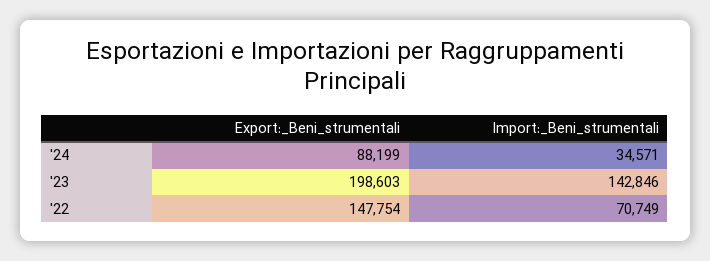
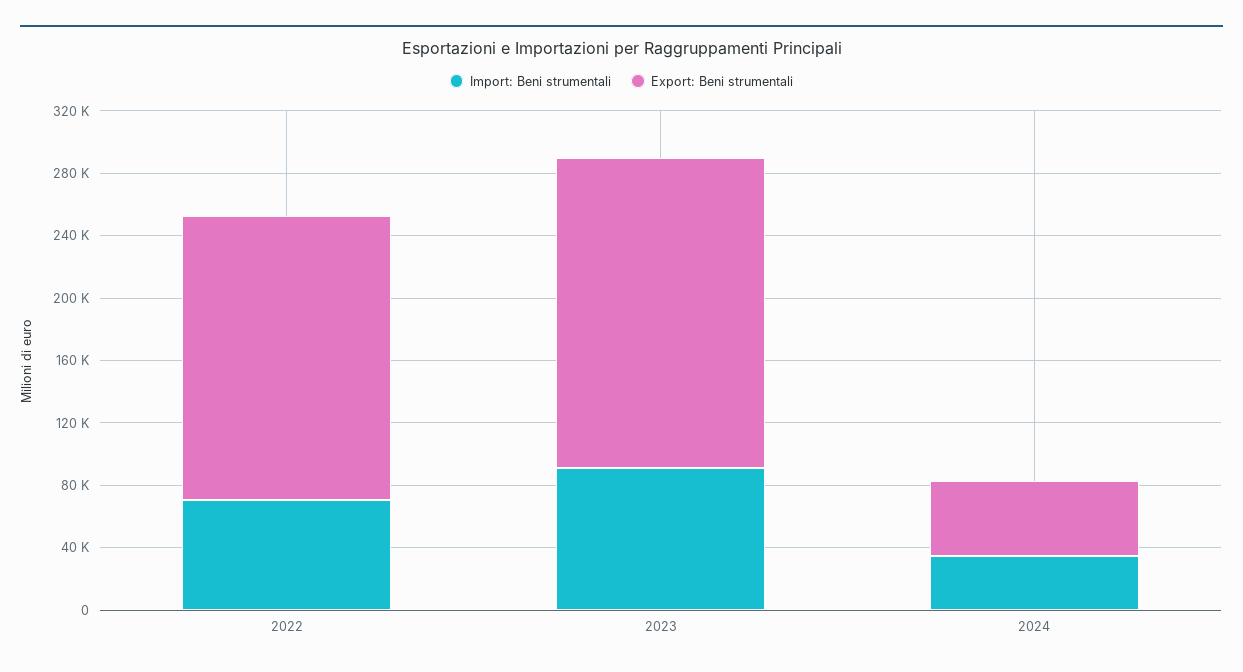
  {
    "Export:_Beni_strumentali": {
-     "'24": 88199,
+     "'24": 50000,
      "'23": 198603,
-     "'22": 147754
+     "'22": 180000
    },
    "Import:_Beni_strumentali": {
      "'24": 34571,
-     "'23": 142846,
+     "'23": 90000,
      "'22": 70749
    }
  }

